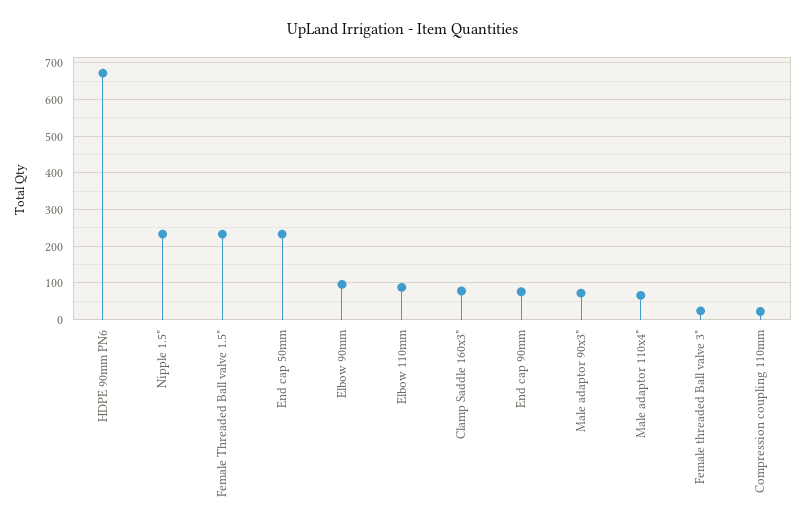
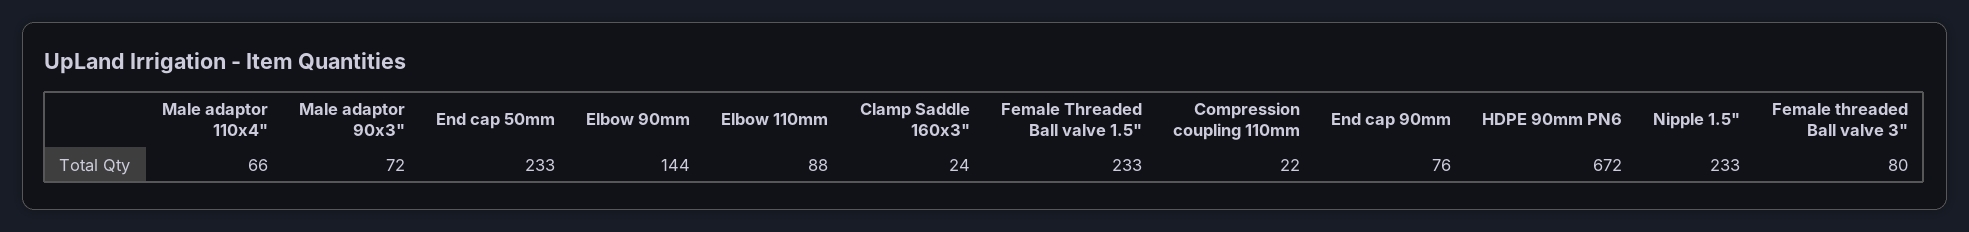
  {
    "HDPE 90mm PN6": 672,
    "Nipple 1.5\"": 233,
    "Female Threaded Ball valve 1.5\"": 233,
    "End cap 50mm": 233,
-   "Elbow 90mm": 100,
+   "Elbow 90mm": 144,
    "Elbow 110mm": 88,
-   "Clamp Saddle 160x3\"": 80,
+   "Clamp Saddle 160x3\"": 24,
    "End cap 90mm": 76,
    "Male adaptor 90x3\"": 72,
    "Male adaptor 110x4\"": 66,
-   "Female threaded Ball valve 3\"": 20,
+   "Female threaded Ball valve 3\"": 80,
    "Compression coupling 110mm": 22
  }

